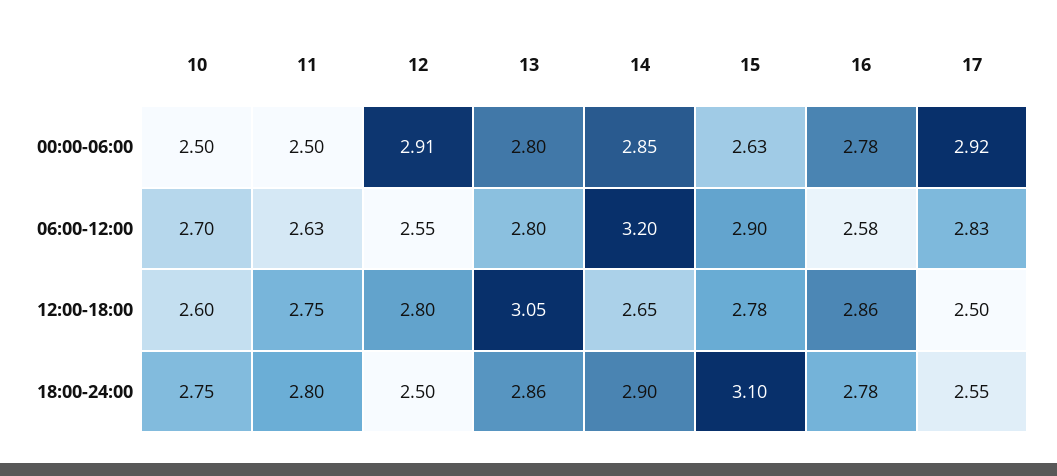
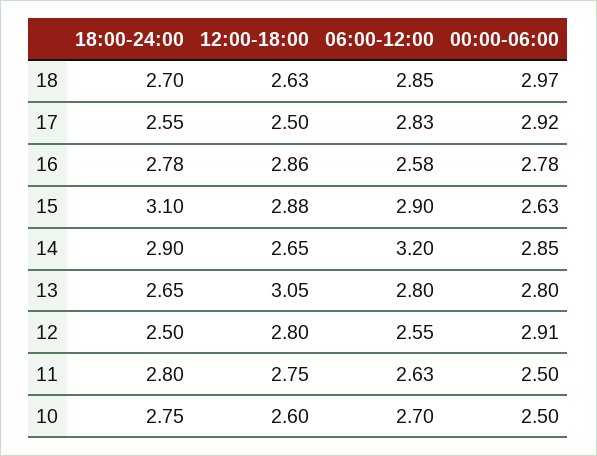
  {
    "10": {
      "00:00-06:00": 2.5,
      "06:00-12:00": 2.7,
      "12:00-18:00": 2.6,
      "18:00-24:00": 2.75
    },
    "11": {
      "00:00-06:00": 2.5,
      "06:00-12:00": 2.63,
      "12:00-18:00": 2.75,
      "18:00-24:00": 2.8
    },
    "12": {
      "00:00-06:00": 2.91,
      "06:00-12:00": 2.55,
      "12:00-18:00": 2.8,
      "18:00-24:00": 2.5
    },
    "13": {
      "00:00-06:00": 2.8,
      "06:00-12:00": 2.8,
      "12:00-18:00": 3.05,
-     "18:00-24:00": 2.86
+     "18:00-24:00": 2.65
    },
    "14": {
      "00:00-06:00": 2.85,
      "06:00-12:00": 3.2,
      "12:00-18:00": 2.65,
      "18:00-24:00": 2.9
    },
    "15": {
      "00:00-06:00": 2.63,
      "06:00-12:00": 2.9,
-     "12:00-18:00": 2.78,
+     "12:00-18:00": 2.88,
      "18:00-24:00": 3.1
    },
    "16": {
      "00:00-06:00": 2.78,
      "06:00-12:00": 2.58,
      "12:00-18:00": 2.86,
      "18:00-24:00": 2.78
    },
    "17": {
      "00:00-06:00": 2.92,
      "06:00-12:00": 2.83,
      "12:00-18:00": 2.5,
      "18:00-24:00": 2.55
-   }
+   },
+   "18": {
+     "18:00-24:00": 2.7,
+     "12:00-18:00": 2.63,
+     "06:00-12:00": 2.85,
+     "00:00-06:00": 2.97
+   }
  }

